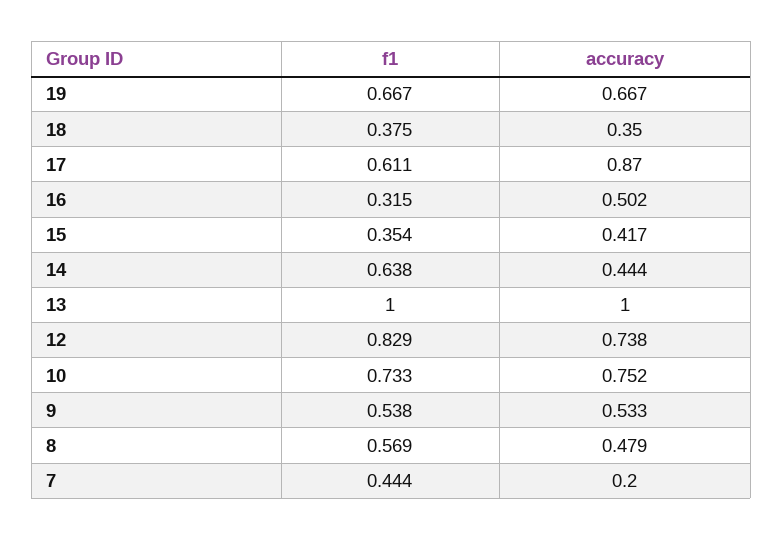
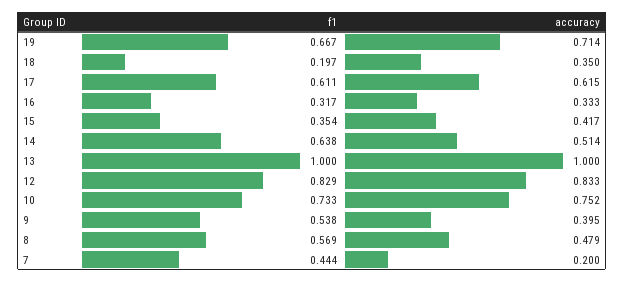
  {
    "f1": {
      "19": 0.667,
-     "18": 0.375,
+     "18": 0.197,
      "17": 0.611,
-     "16": 0.315,
+     "16": 0.317,
      "15": 0.354,
      "14": 0.638,
      "13": 1,
      "12": 0.829,
      "10": 0.733,
      "9": 0.538,
      "8": 0.569,
      "7": 0.444
    },
    "accuracy": {
-     "19": 0.667,
+     "19": 0.714,
      "18": 0.35,
-     "17": 0.87,
+     "17": 0.615,
-     "16": 0.502,
+     "16": 0.333,
      "15": 0.417,
-     "14": 0.444,
+     "14": 0.514,
      "13": 1,
-     "12": 0.738,
+     "12": 0.833,
      "10": 0.752,
-     "9": 0.533,
+     "9": 0.395,
      "8": 0.479,
      "7": 0.2
    }
  }

